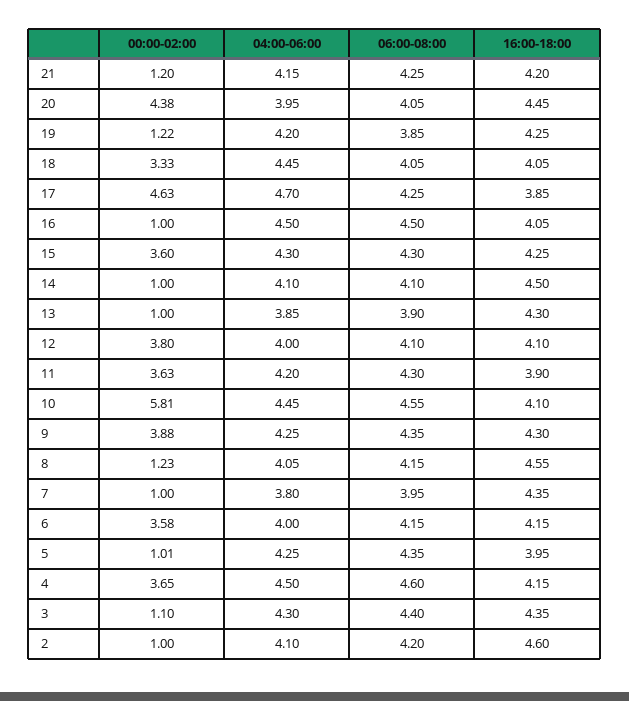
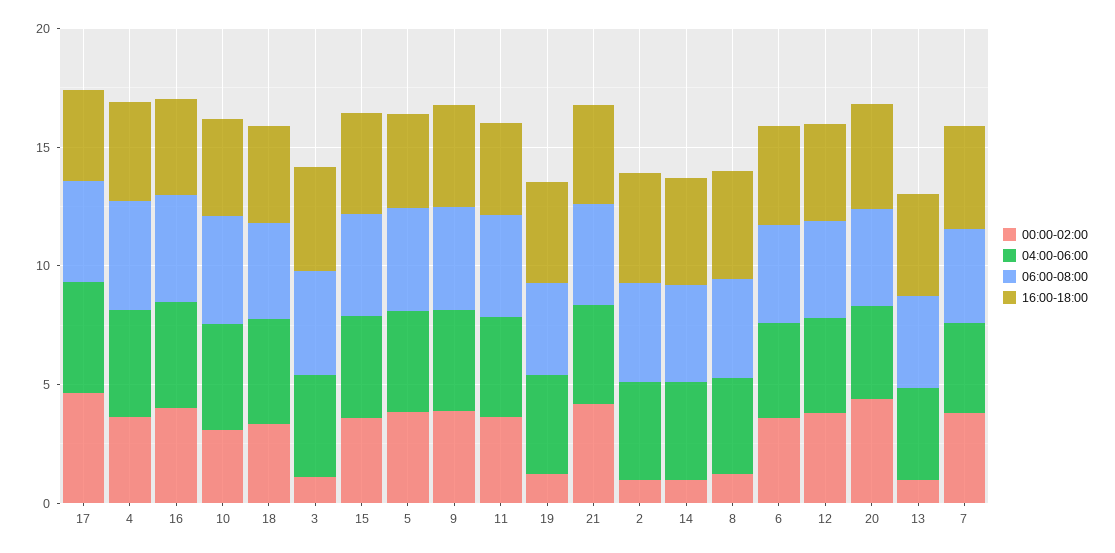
  {
    "00:00-02:00": {
-     "21": 1.2,
+     "21": 4,
      "20": 4.38,
      "19": 1.22,
      "18": 3.33,
      "17": 4.63,
-     "16": 1,
+     "16": 4,
      "15": 3.6,
      "14": 1,
      "13": 1,
      "12": 3.8,
      "11": 3.63,
-     "10": 5.81,
+     "10": 3,
      "9": 3.88,
      "8": 1.23,
-     "7": 1,
+     "7": 4,
      "6": 3.58,
-     "5": 1.01,
+     "5": 4,
      "4": 3.65,
      "3": 1.1,
      "2": 1
    },
    "04:00-06:00": {
      "21": 4.15,
      "20": 3.95,
      "19": 4.2,
      "18": 4.45,
      "17": 4.7,
      "16": 4.5,
      "15": 4.3,
      "14": 4.1,
      "13": 3.85,
      "12": 4,
      "11": 4.2,
      "10": 4.45,
      "9": 4.25,
      "8": 4.05,
      "7": 3.8,
      "6": 4,
      "5": 4.25,
      "4": 4.5,
      "3": 4.3,
      "2": 4.1
    },
    "06:00-08:00": {
      "21": 4.25,
      "20": 4.05,
      "19": 3.85,
      "18": 4.05,
      "17": 4.25,
      "16": 4.5,
      "15": 4.3,
      "14": 4.1,
      "13": 3.9,
      "12": 4.1,
      "11": 4.3,
      "10": 4.55,
      "9": 4.35,
      "8": 4.15,
      "7": 3.95,
      "6": 4.15,
      "5": 4.35,
      "4": 4.6,
      "3": 4.4,
      "2": 4.2
    },
    "16:00-18:00": {
      "21": 4.2,
      "20": 4.45,
      "19": 4.25,
      "18": 4.05,
      "17": 3.85,
      "16": 4.05,
      "15": 4.25,
      "14": 4.5,
      "13": 4.3,
      "12": 4.1,
      "11": 3.9,
      "10": 4.1,
      "9": 4.3,
      "8": 4.55,
      "7": 4.35,
      "6": 4.15,
      "5": 3.95,
      "4": 4.15,
      "3": 4.35,
      "2": 4.6
    }
  }

